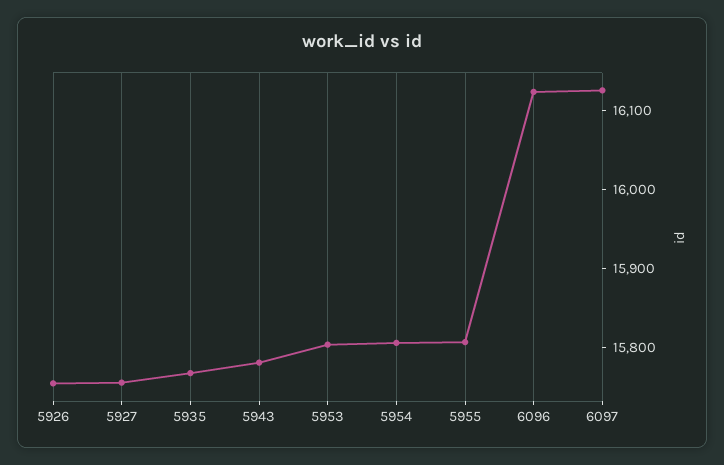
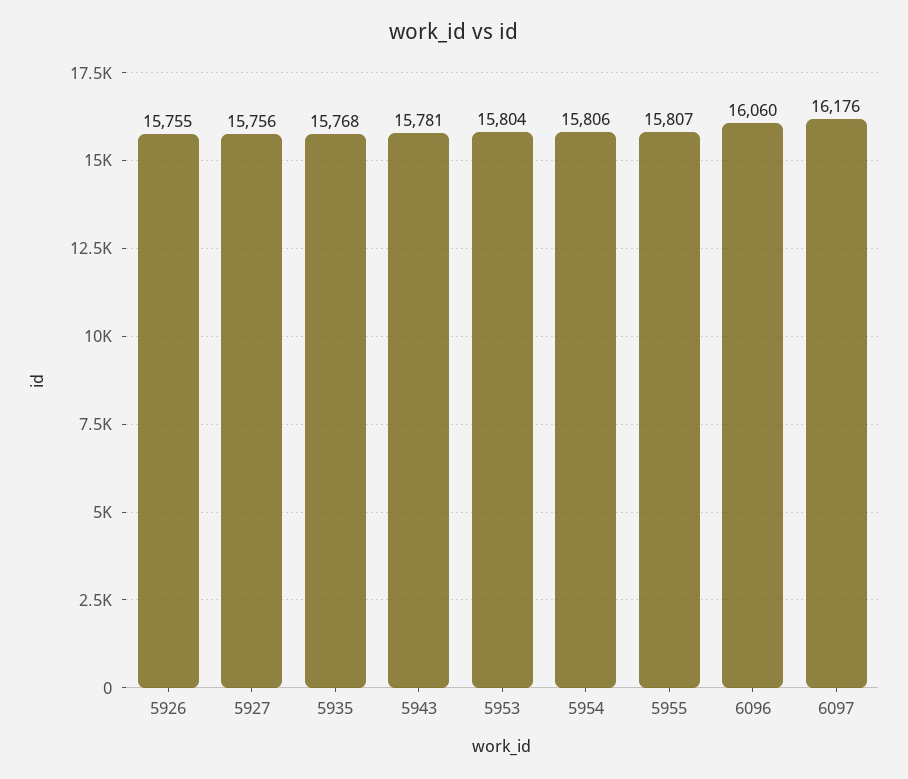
  {
    "5926": 15755,
    "5927": 15756,
    "5935": 15768,
    "5943": 15781,
    "5953": 15804,
    "5954": 15806,
    "5955": 15807,
-   "6096": 16120,
+   "6096": 16060,
-   "6097": 16120
+   "6097": 16176
  }

